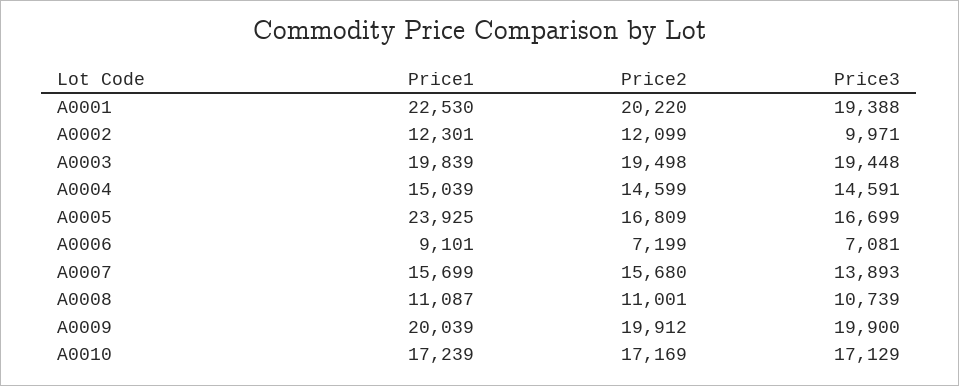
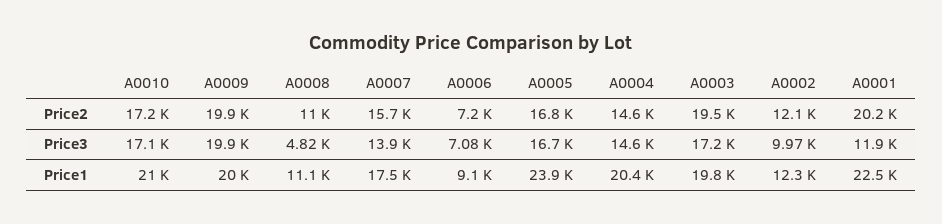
  {
    "Price1": {
      "A0001": 22530,
      "A0002": 12301,
      "A0003": 19839,
-     "A0004": 15039,
+     "A0004": 20400,
      "A0005": 23925,
      "A0006": 9101,
-     "A0007": 15699,
+     "A0007": 17500,
      "A0008": 11087,
      "A0009": 20039,
-     "A0010": 17239
+     "A0010": 21000
    },
    "Price2": {
      "A0001": 20220,
      "A0002": 12099,
      "A0003": 19498,
      "A0004": 14599,
      "A0005": 16809,
      "A0006": 7199,
      "A0007": 15680,
      "A0008": 11001,
      "A0009": 19912,
      "A0010": 17169
    },
    "Price3": {
-     "A0001": 19388,
+     "A0001": 11900,
      "A0002": 9971,
-     "A0003": 19448,
+     "A0003": 17200,
      "A0004": 14591,
      "A0005": 16699,
      "A0006": 7081,
      "A0007": 13893,
-     "A0008": 10739,
+     "A0008": 4820,
      "A0009": 19900,
      "A0010": 17129
    }
  }

